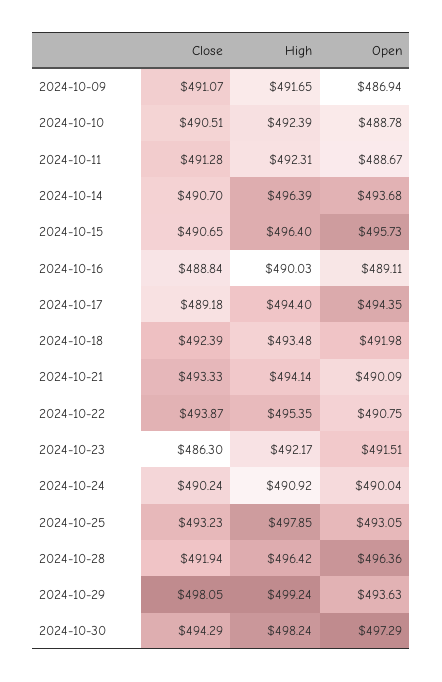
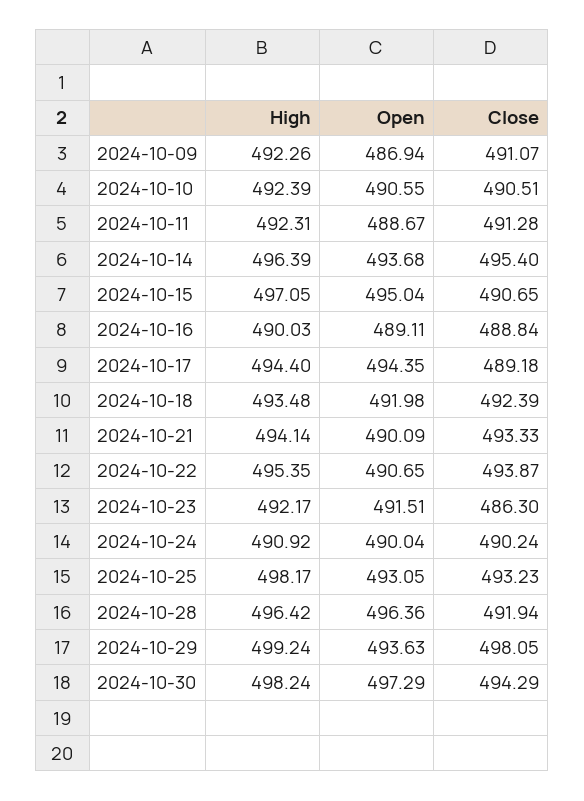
  {
    "Close": {
      "2024-10-09": 491.07,
      "2024-10-10": 490.51,
      "2024-10-11": 491.28,
-     "2024-10-14": 490.7,
+     "2024-10-14": 495.4,
      "2024-10-15": 490.65,
      "2024-10-16": 488.84,
      "2024-10-17": 489.18,
      "2024-10-18": 492.39,
      "2024-10-21": 493.33,
      "2024-10-22": 493.87,
      "2024-10-23": 486.3,
      "2024-10-24": 490.24,
      "2024-10-25": 493.23,
      "2024-10-28": 491.94,
      "2024-10-29": 498.05,
      "2024-10-30": 494.29
    },
    "High": {
-     "2024-10-09": 491.65,
+     "2024-10-09": 492.26,
      "2024-10-10": 492.39,
      "2024-10-11": 492.31,
      "2024-10-14": 496.39,
-     "2024-10-15": 496.4,
+     "2024-10-15": 497.05,
      "2024-10-16": 490.03,
      "2024-10-17": 494.4,
      "2024-10-18": 493.48,
      "2024-10-21": 494.14,
      "2024-10-22": 495.35,
      "2024-10-23": 492.17,
      "2024-10-24": 490.92,
-     "2024-10-25": 497.85,
+     "2024-10-25": 498.17,
      "2024-10-28": 496.42,
      "2024-10-29": 499.24,
      "2024-10-30": 498.24
    },
    "Open": {
      "2024-10-09": 486.94,
-     "2024-10-10": 488.78,
+     "2024-10-10": 490.55,
      "2024-10-11": 488.67,
      "2024-10-14": 493.68,
-     "2024-10-15": 495.73,
+     "2024-10-15": 495.04,
      "2024-10-16": 489.11,
      "2024-10-17": 494.35,
      "2024-10-18": 491.98,
      "2024-10-21": 490.09,
-     "2024-10-22": 490.75,
+     "2024-10-22": 490.65,
      "2024-10-23": 491.51,
      "2024-10-24": 490.04,
      "2024-10-25": 493.05,
      "2024-10-28": 496.36,
      "2024-10-29": 493.63,
      "2024-10-30": 497.29
    }
  }

